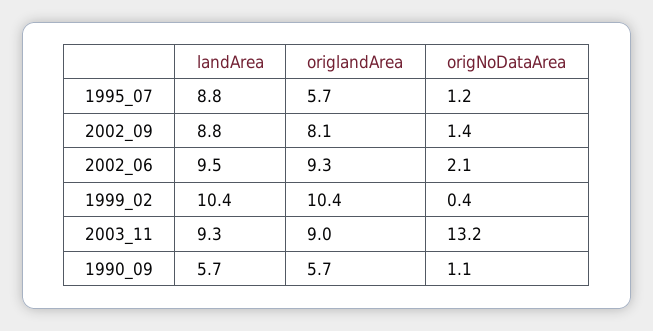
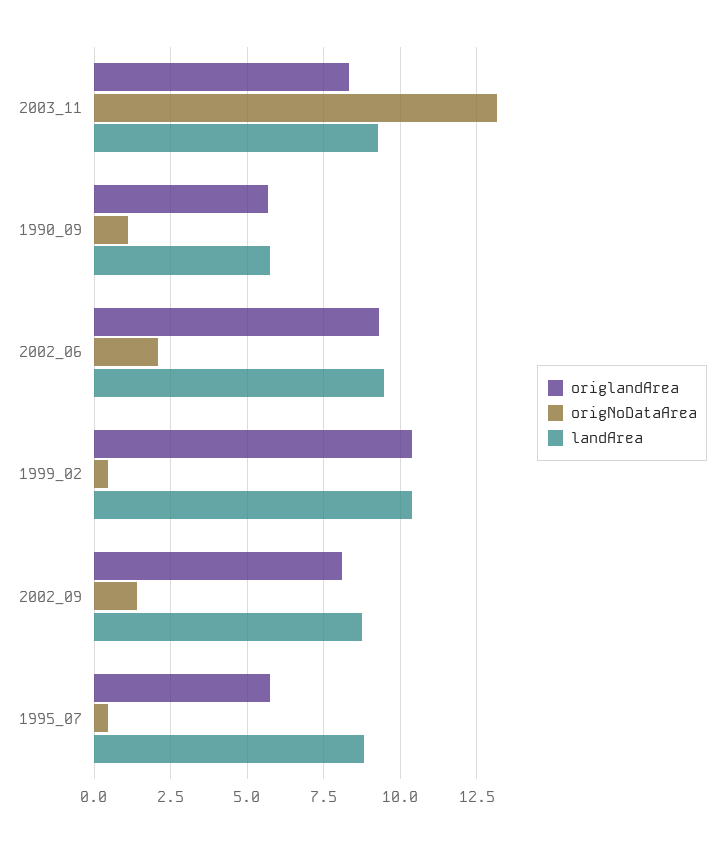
  {
    "landArea": {
      "1995_07": 8.8,
      "2002_09": 8.8,
      "2002_06": 9.5,
      "1999_02": 10.4,
      "2003_11": 9.3,
      "1990_09": 5.7
    },
    "origlandArea": {
      "1995_07": 5.7,
      "2002_09": 8.1,
      "2002_06": 9.3,
      "1999_02": 10.4,
-     "2003_11": 9,
+     "2003_11": 8.25,
      "1990_09": 5.7
    },
    "origNoDataArea": {
-     "1995_07": 1.2,
+     "1995_07": 0.5,
      "2002_09": 1.4,
      "2002_06": 2.1,
      "1999_02": 0.4,
      "2003_11": 13.2,
      "1990_09": 1.1
    }
  }

